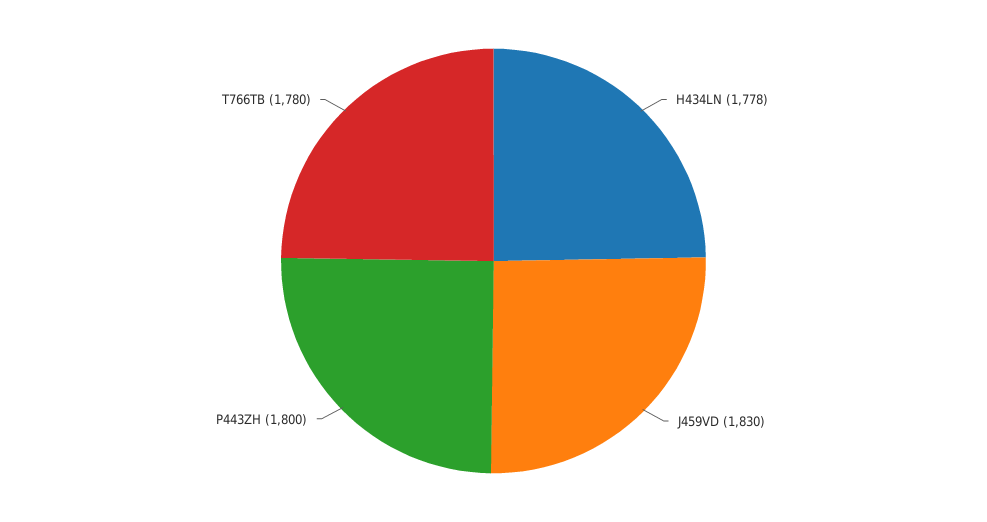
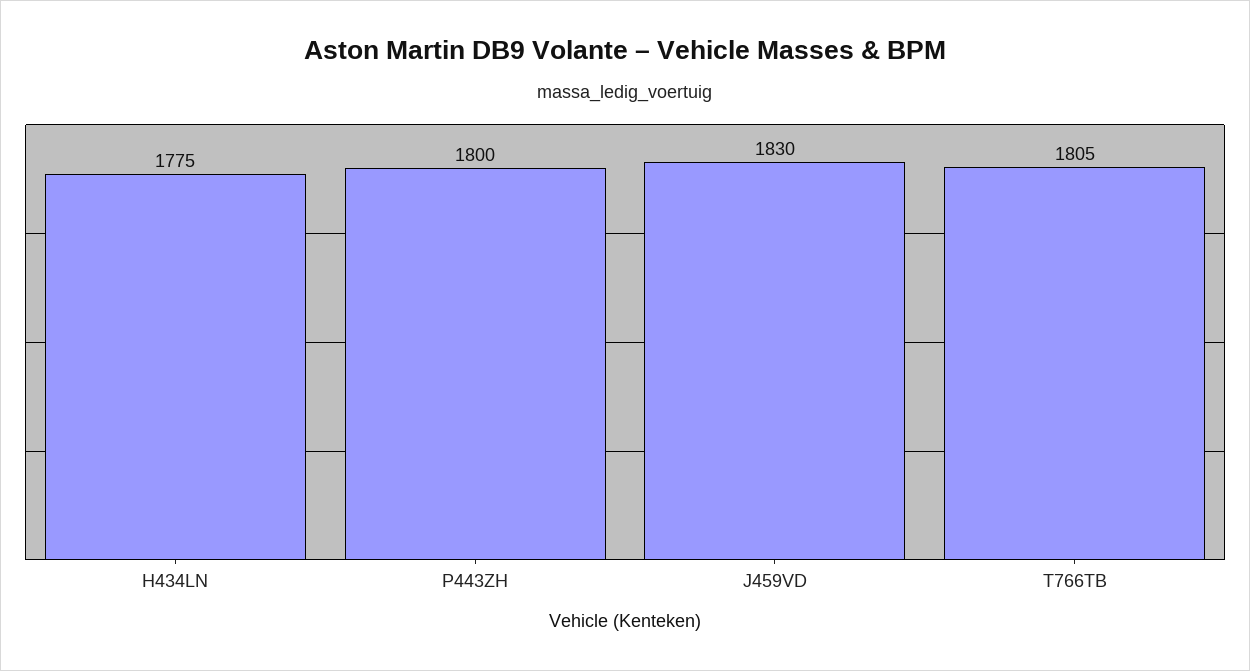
  {
-   "H434LN": 1778,
+   "H434LN": 1775,
    "J459VD": 1830,
    "P443ZH": 1800,
-   "T766TB": 1780
+   "T766TB": 1805
  }

